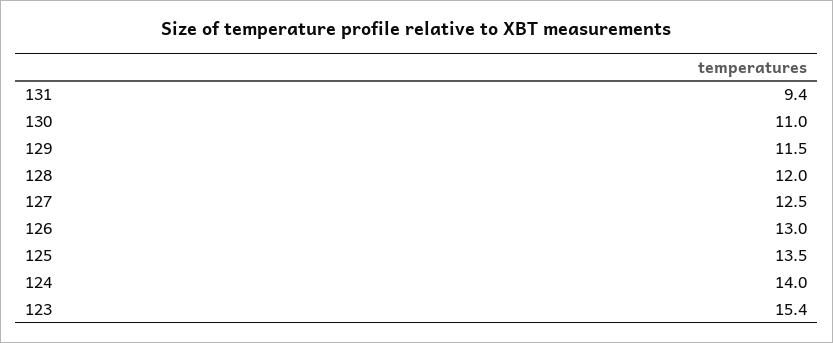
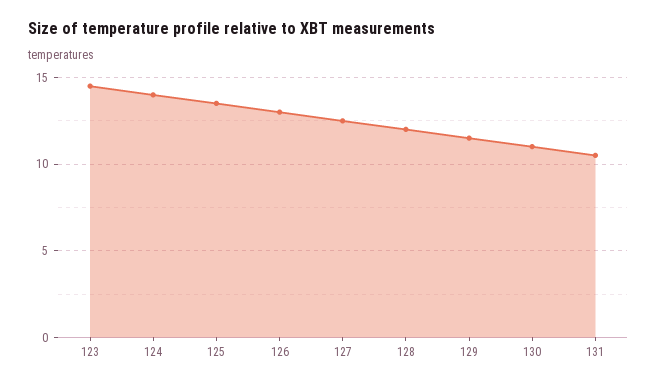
  {
-   "131": 9.4,
+   "131": 10.5,
    "130": 11,
    "129": 11.5,
    "128": 12,
    "127": 12.5,
    "126": 13,
    "125": 13.5,
    "124": 14,
-   "123": 15.4
+   "123": 14.5
  }

